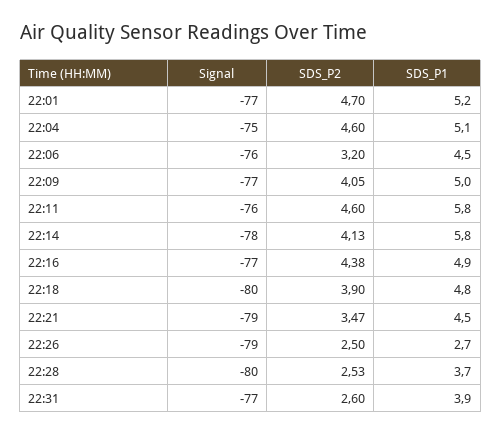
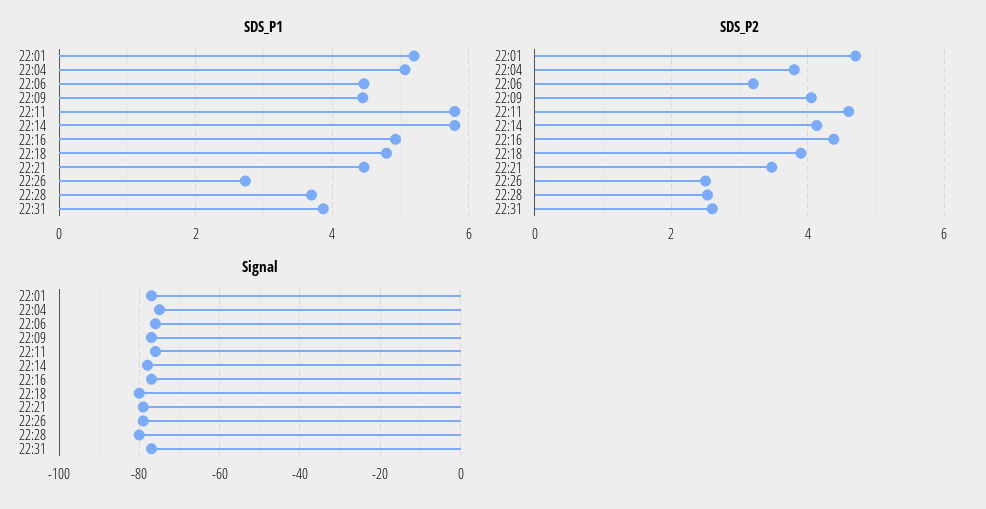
  {
    "Signal": {
      "22:01": -77,
      "22:04": -75,
      "22:06": -76,
      "22:09": -77,
      "22:11": -76,
      "22:14": -78,
      "22:16": -77,
      "22:18": -80,
      "22:21": -79,
      "22:26": -79,
      "22:28": -80,
      "22:31": -77
    },
    "SDS_P2": {
      "22:01": 4.7,
-     "22:04": 4.6,
+     "22:04": 3.8,
      "22:06": 3.2,
      "22:09": 4.05,
      "22:11": 4.6,
      "22:14": 4.13,
      "22:16": 4.38,
      "22:18": 3.9,
      "22:21": 3.47,
      "22:26": 2.5,
      "22:28": 2.53,
      "22:31": 2.6
    },
    "SDS_P1": {
      "22:01": 5.2,
      "22:04": 5.1,
      "22:06": 4.5,
-     "22:09": 5,
+     "22:09": 4.4,
      "22:11": 5.8,
      "22:14": 5.8,
      "22:16": 4.9,
      "22:18": 4.8,
      "22:21": 4.5,
      "22:26": 2.7,
      "22:28": 3.7,
      "22:31": 3.9
    }
  }

